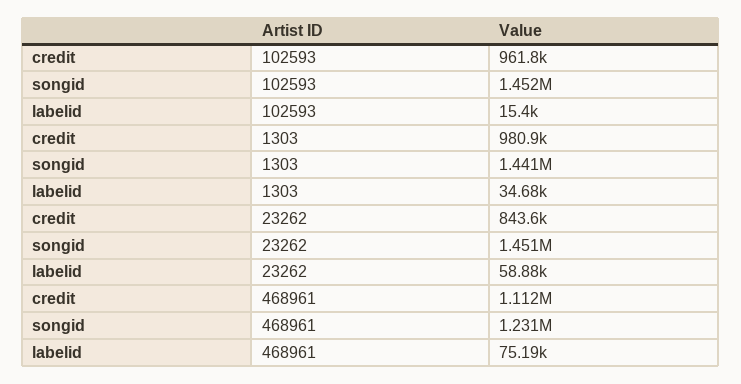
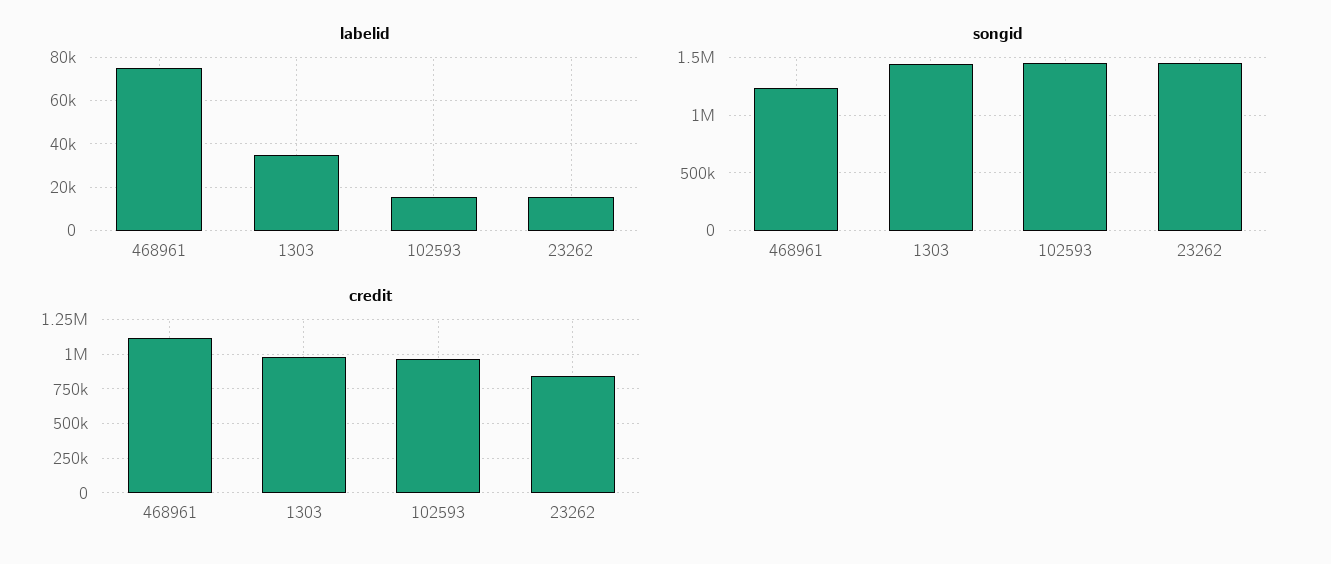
  {
    "credit": {
      "102593": 961800,
      "1303": 980900,
      "23262": 843600,
      "468961": 1112000
    },
    "songid": {
      "102593": 1452000,
      "1303": 1441000,
      "23262": 1451000,
      "468961": 1231000
    },
    "labelid": {
      "102593": 15400,
      "1303": 34680,
-     "23262": 58880,
+     "23262": 15000,
      "468961": 75190
    }
  }

